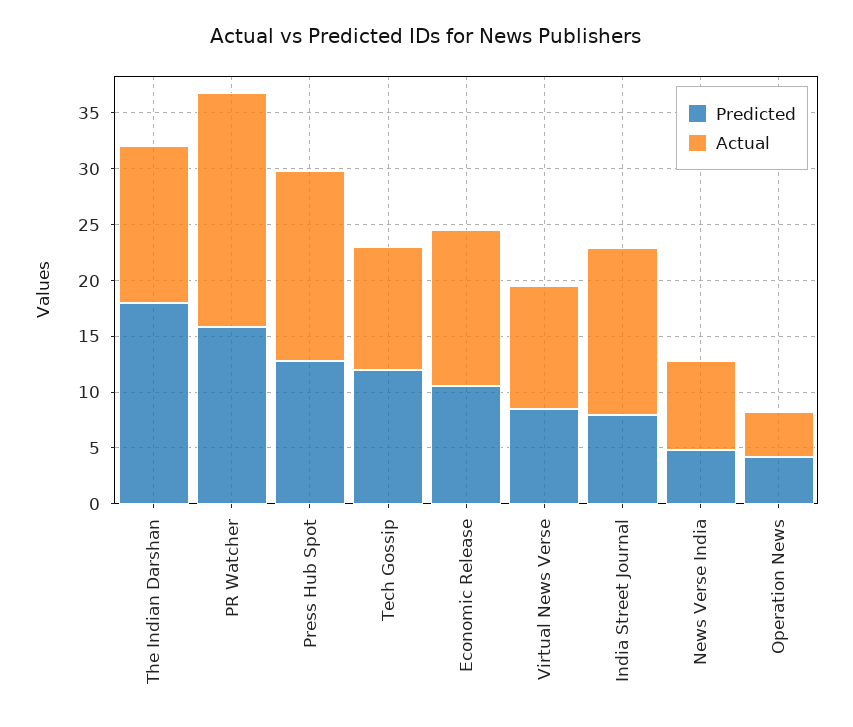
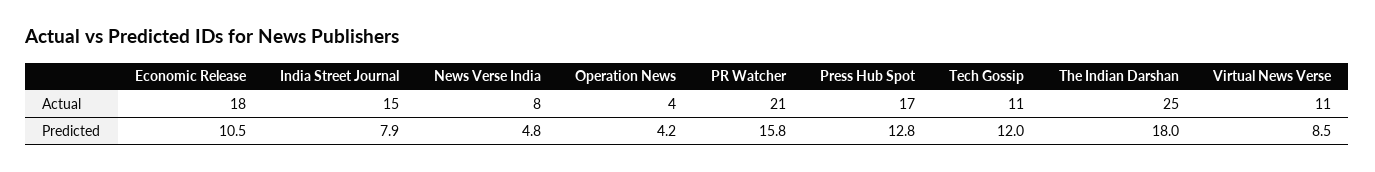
  {
    "Predicted": {
      "The Indian Darshan": 18,
      "PR Watcher": 15.8,
      "Press Hub Spot": 12.8,
      "Tech Gossip": 12,
      "Economic Release": 10.5,
      "Virtual News Verse": 8.5,
      "India Street Journal": 7.9,
      "News Verse India": 4.8,
      "Operation News": 4.2
    },
    "Actual": {
-     "The Indian Darshan": 14,
+     "The Indian Darshan": 25,
      "PR Watcher": 21,
      "Press Hub Spot": 17,
      "Tech Gossip": 11,
-     "Economic Release": 14,
+     "Economic Release": 18,
      "Virtual News Verse": 11,
      "India Street Journal": 15,
      "News Verse India": 8,
      "Operation News": 4
    }
  }

